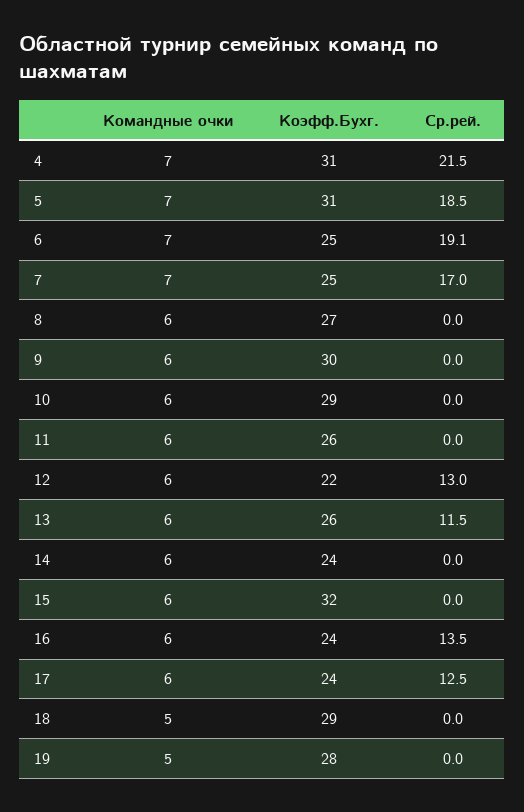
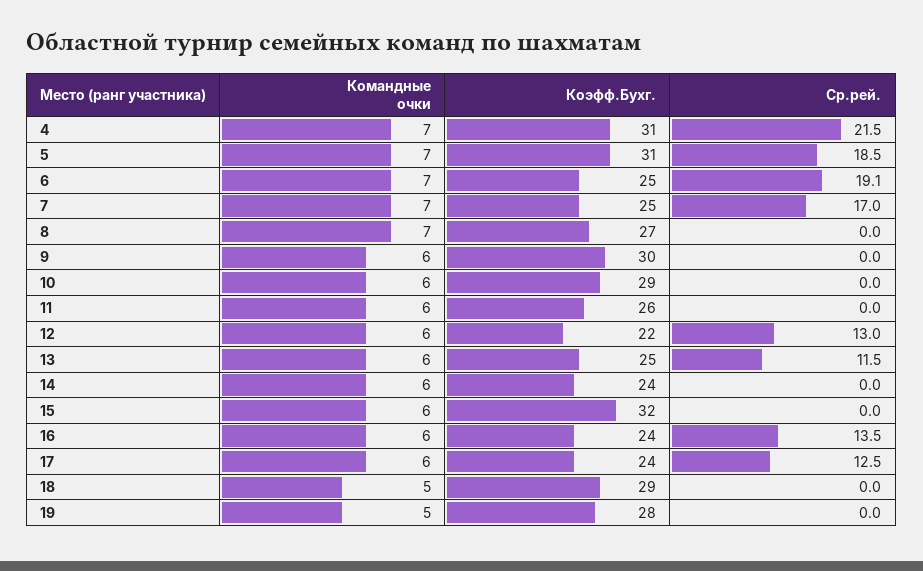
  {
    "Командные очки": {
      "4": 7,
      "5": 7,
      "6": 7,
      "7": 7,
-     "8": 6,
+     "8": 7,
      "9": 6,
      "10": 6,
      "11": 6,
      "12": 6,
      "13": 6,
      "14": 6,
      "15": 6,
      "16": 6,
      "17": 6,
      "18": 5,
      "19": 5
    },
    "Коэфф.Бухг.": {
      "4": 31,
      "5": 31,
      "6": 25,
      "7": 25,
      "8": 27,
      "9": 30,
      "10": 29,
      "11": 26,
      "12": 22,
-     "13": 26,
+     "13": 25,
      "14": 24,
      "15": 32,
      "16": 24,
      "17": 24,
      "18": 29,
      "19": 28
    },
    "Ср.рей.": {
      "4": 21.5,
      "5": 18.5,
      "6": 19.1,
      "7": 17,
      "8": 0,
      "9": 0,
      "10": 0,
      "11": 0,
      "12": 13,
      "13": 11.5,
      "14": 0,
      "15": 0,
      "16": 13.5,
      "17": 12.5,
      "18": 0,
      "19": 0
    }
  }

